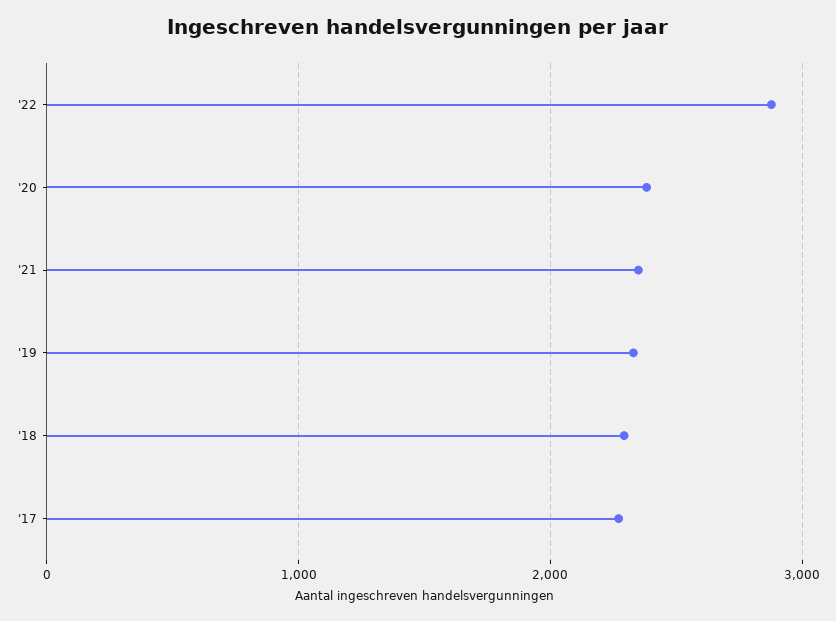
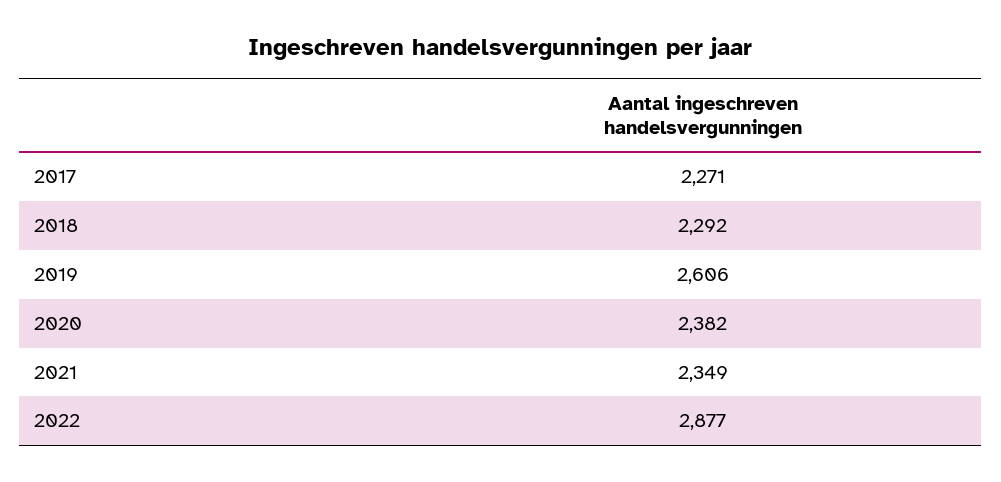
  {
    "'22": 2877,
    "'20": 2382,
    "'21": 2349,
-   "'19": 2300,
+   "'19": 2606,
    "'18": 2292,
    "'17": 2271
  }

